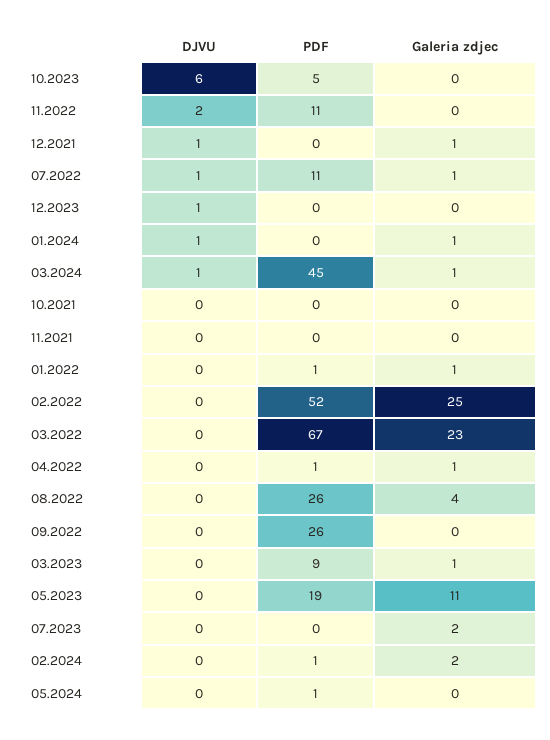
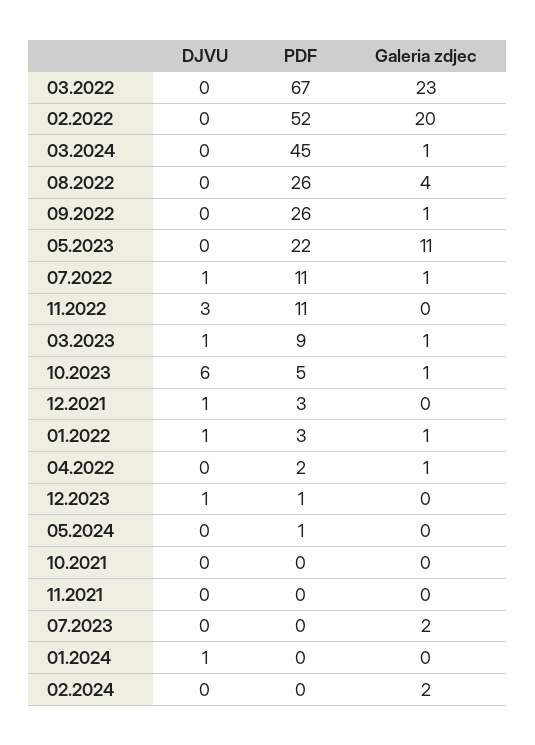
  {
    "DJVU": {
      "10.2023": 6,
-     "11.2022": 2,
+     "11.2022": 3,
      "12.2021": 1,
      "07.2022": 1,
      "12.2023": 1,
      "01.2024": 1,
-     "03.2024": 1,
+     "03.2024": 0,
      "10.2021": 0,
      "11.2021": 0,
-     "01.2022": 0,
+     "01.2022": 1,
      "02.2022": 0,
      "03.2022": 0,
      "04.2022": 0,
      "08.2022": 0,
      "09.2022": 0,
-     "03.2023": 0,
+     "03.2023": 1,
      "05.2023": 0,
      "07.2023": 0,
      "02.2024": 0,
      "05.2024": 0
    },
    "PDF": {
      "10.2023": 5,
      "11.2022": 11,
-     "12.2021": 0,
+     "12.2021": 3,
      "07.2022": 11,
-     "12.2023": 0,
+     "12.2023": 1,
      "01.2024": 0,
      "03.2024": 45,
      "10.2021": 0,
      "11.2021": 0,
-     "01.2022": 1,
+     "01.2022": 3,
      "02.2022": 52,
      "03.2022": 67,
-     "04.2022": 1,
+     "04.2022": 2,
      "08.2022": 26,
      "09.2022": 26,
      "03.2023": 9,
-     "05.2023": 19,
+     "05.2023": 22,
      "07.2023": 0,
-     "02.2024": 1,
+     "02.2024": 0,
      "05.2024": 1
    },
    "Galeria zdjec": {
-     "10.2023": 0,
+     "10.2023": 1,
      "11.2022": 0,
-     "12.2021": 1,
+     "12.2021": 0,
      "07.2022": 1,
      "12.2023": 0,
-     "01.2024": 1,
+     "01.2024": 0,
      "03.2024": 1,
      "10.2021": 0,
      "11.2021": 0,
      "01.2022": 1,
-     "02.2022": 25,
+     "02.2022": 20,
      "03.2022": 23,
      "04.2022": 1,
      "08.2022": 4,
-     "09.2022": 0,
+     "09.2022": 1,
      "03.2023": 1,
      "05.2023": 11,
      "07.2023": 2,
      "02.2024": 2,
      "05.2024": 0
    }
  }

